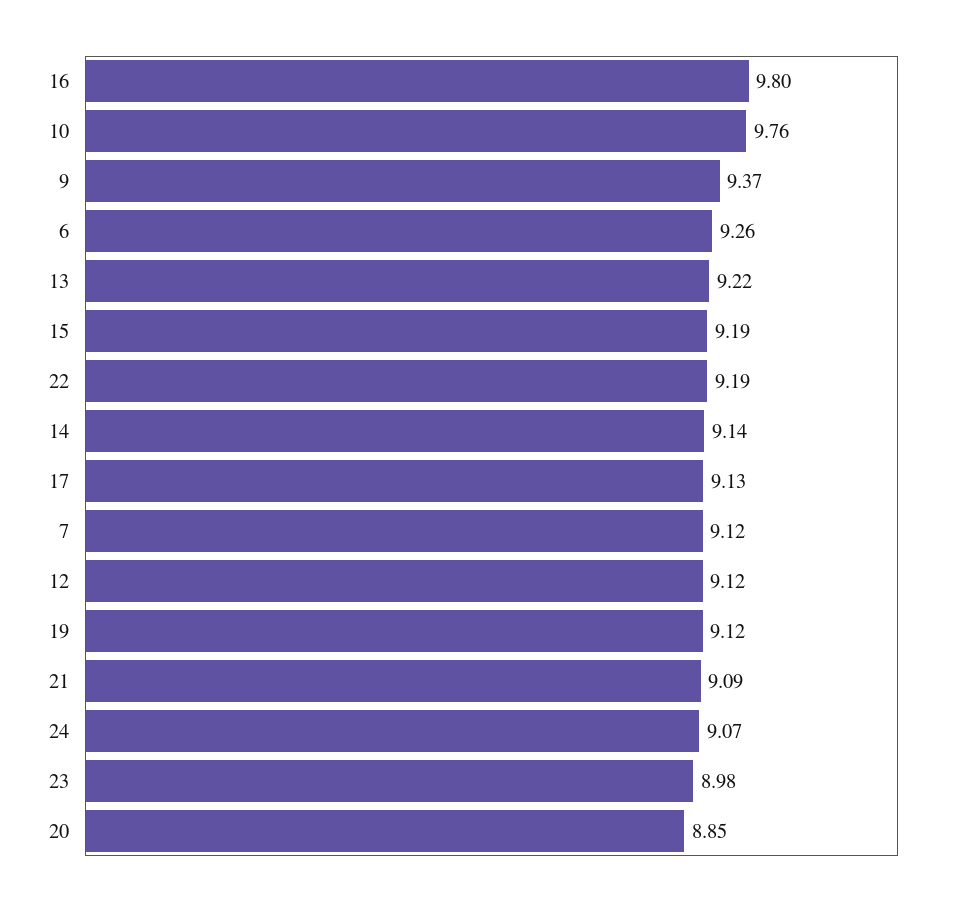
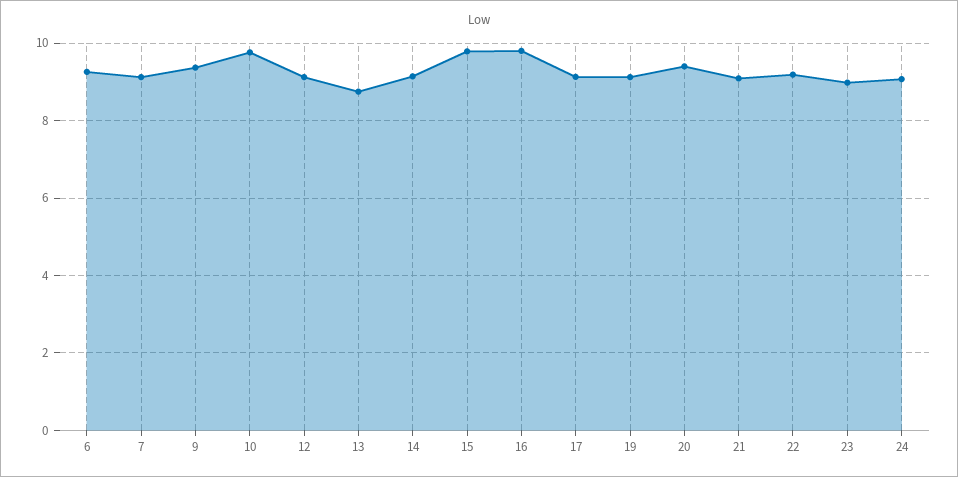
  {
    "16": 9.8,
    "10": 9.76,
    "9": 9.37,
    "6": 9.26,
-   "13": 9.22,
+   "13": 8.8,
-   "15": 9.19,
+   "15": 9.8,
    "22": 9.19,
    "14": 9.14,
    "17": 9.13,
    "7": 9.12,
    "12": 9.12,
    "19": 9.12,
    "21": 9.09,
    "24": 9.07,
    "23": 8.98,
-   "20": 8.85
+   "20": 9.4
  }

